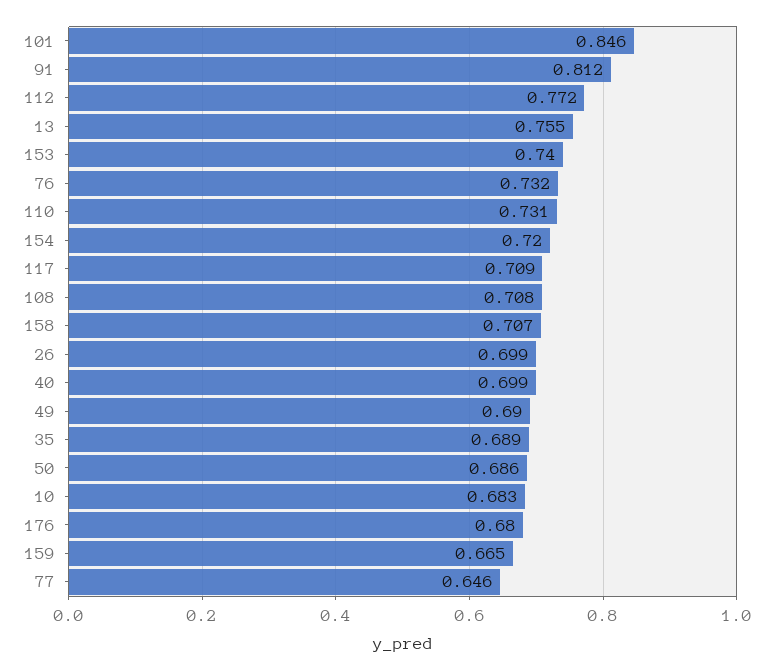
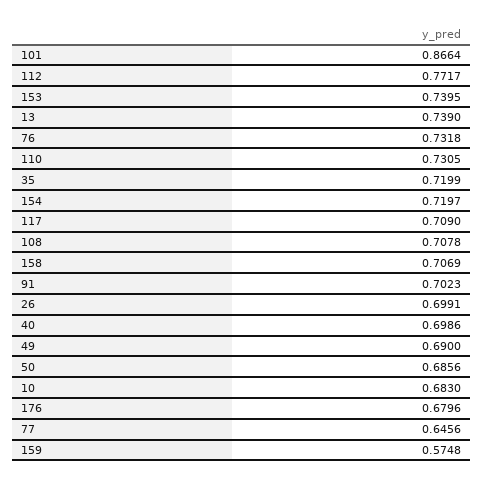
  {
-   "101": 0.846,
+   "101": 0.8664,
-   "91": 0.812,
+   "91": 0.7023,
    "112": 0.7717,
-   "13": 0.755,
+   "13": 0.739,
    "153": 0.7395,
    "76": 0.7318,
    "110": 0.7305,
    "154": 0.7197,
    "117": 0.709,
    "108": 0.7078,
    "158": 0.7069,
    "26": 0.6991,
    "40": 0.6986,
    "49": 0.69,
-   "35": 0.689,
+   "35": 0.7199,
    "50": 0.6856,
    "10": 0.683,
    "176": 0.6796,
-   "159": 0.665,
+   "159": 0.5748,
    "77": 0.6456
  }

